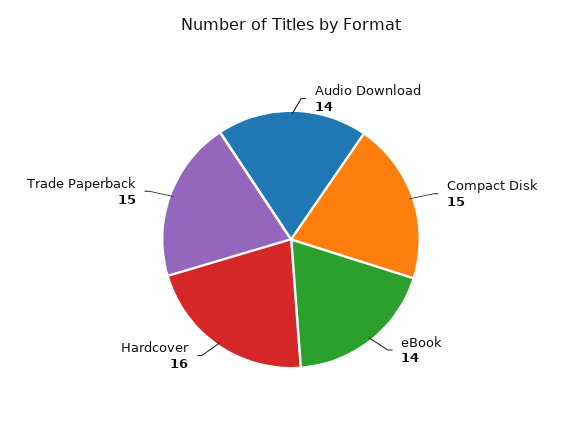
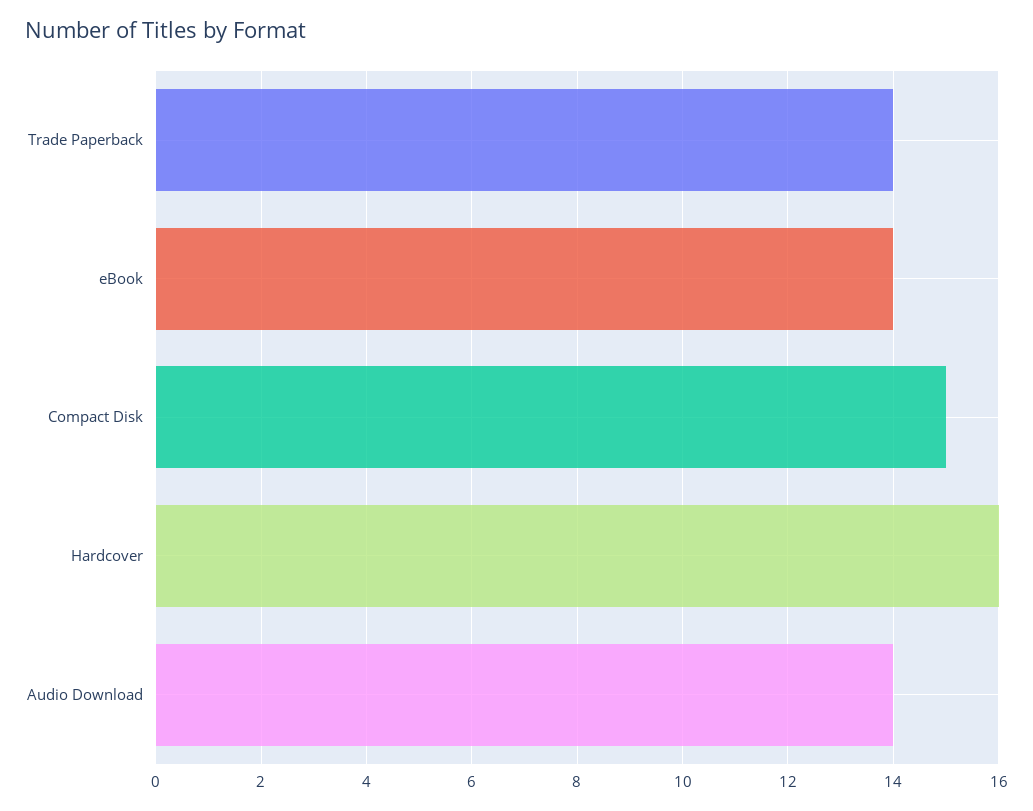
  {
    "Audio Download": 14,
    "Compact Disk": 15,
    "eBook": 14,
    "Hardcover": 16,
-   "Trade Paperback": 15
+   "Trade Paperback": 14
  }

